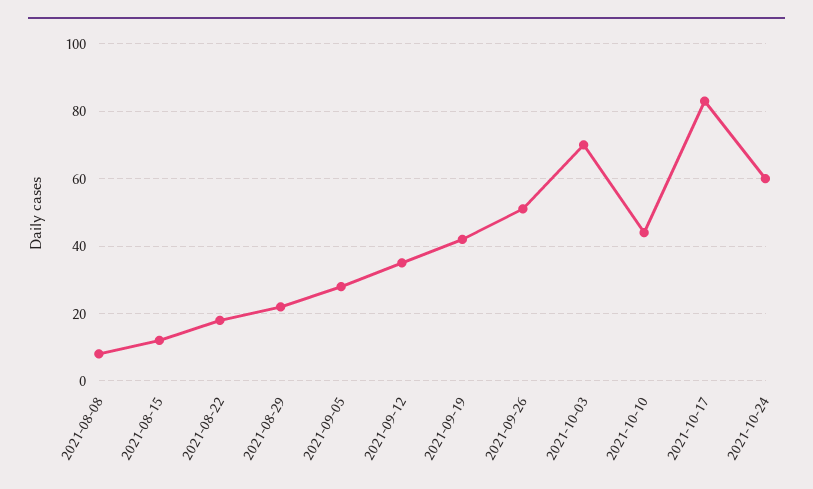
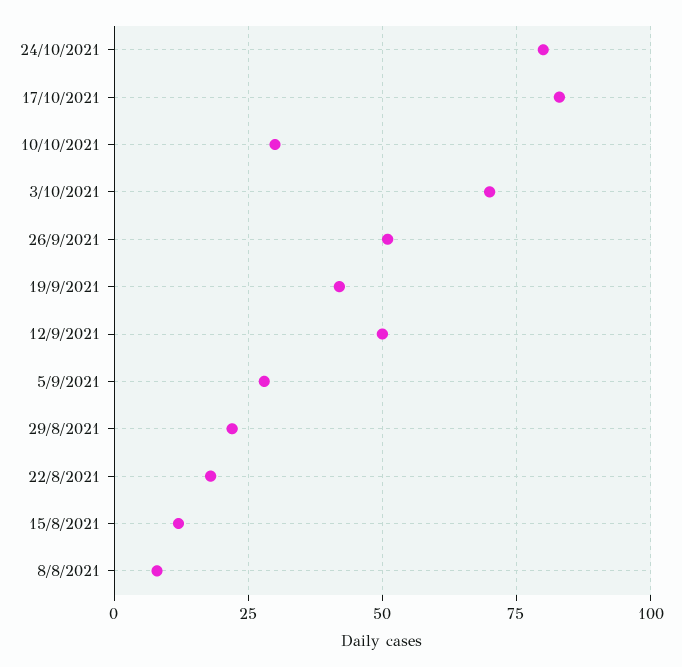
  {
    "2021-08-08": 10,
    "2021-08-15": 10,
    "2021-08-22": 20,
    "2021-08-29": 20,
    "2021-09-05": 30,
-   "2021-09-12": 35,
+   "2021-09-12": 50,
    "2021-09-19": 40,
    "2021-09-26": 50,
    "2021-10-03": 70,
-   "2021-10-10": 45,
+   "2021-10-10": 30,
    "2021-10-17": 85,
-   "2021-10-24": 60
+   "2021-10-24": 80
  }

